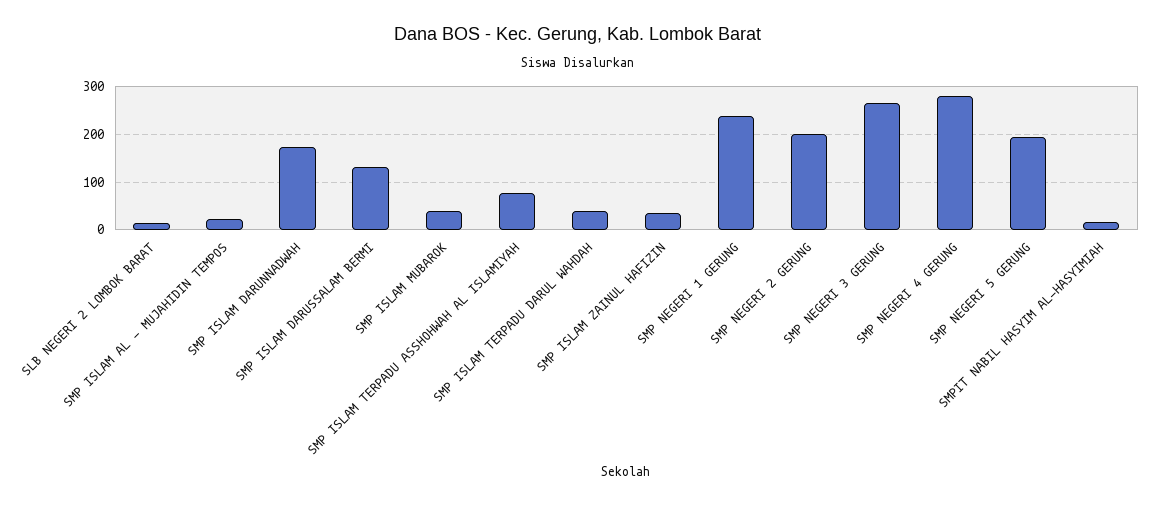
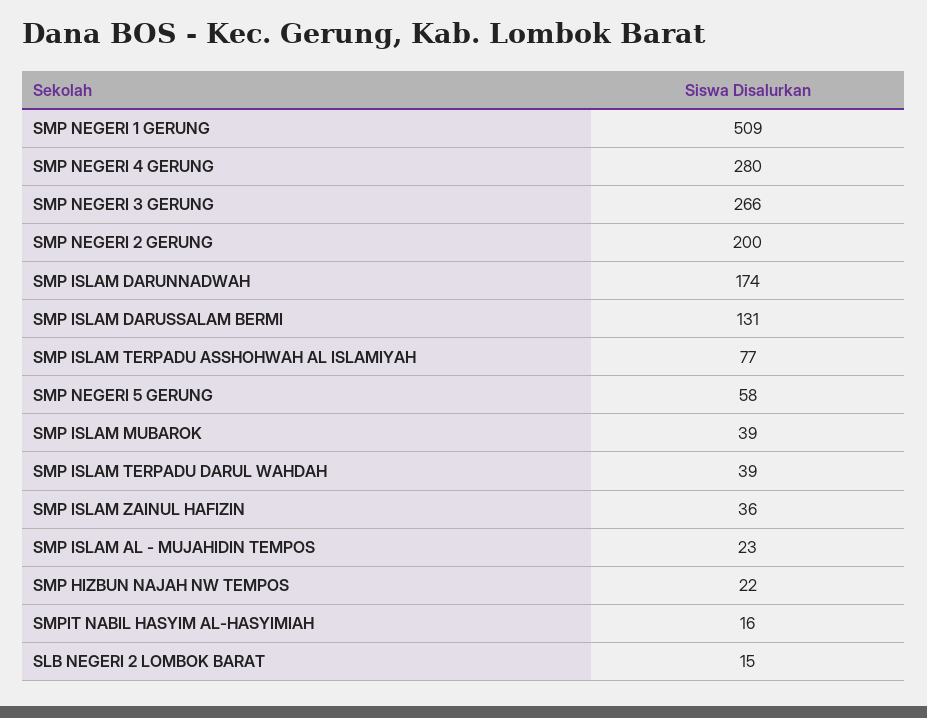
  {
    "SLB NEGERI 2 LOMBOK BARAT": 15,
    "SMP ISLAM AL - MUJAHIDIN TEMPOS": 23,
    "SMP ISLAM DARUNNADWAH": 174,
    "SMP ISLAM DARUSSALAM BERMI": 131,
    "SMP ISLAM MUBAROK": 39,
    "SMP ISLAM TERPADU ASSHOHWAH AL ISLAMIYAH": 77,
    "SMP ISLAM TERPADU DARUL WAHDAH": 39,
    "SMP ISLAM ZAINUL HAFIZIN": 36,
-   "SMP NEGERI 1 GERUNG": 240,
+   "SMP NEGERI 1 GERUNG": 509,
    "SMP NEGERI 2 GERUNG": 200,
    "SMP NEGERI 3 GERUNG": 266,
    "SMP NEGERI 4 GERUNG": 280,
-   "SMP NEGERI 5 GERUNG": 200,
+   "SMP NEGERI 5 GERUNG": 58,
-   "SMPIT NABIL HASYIM AL-HASYIMIAH": 16
+   "SMPIT NABIL HASYIM AL-HASYIMIAH": 16,
+   "SMP HIZBUN NAJAH NW TEMPOS": 22
  }

